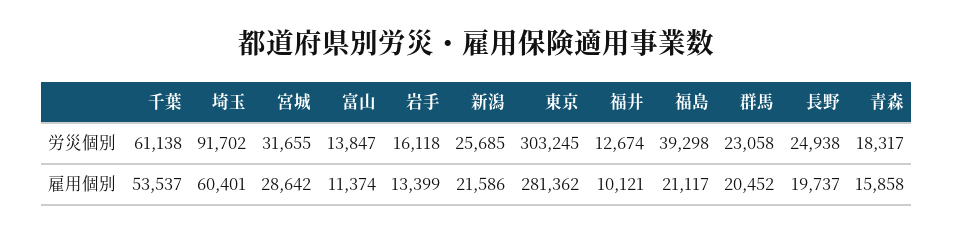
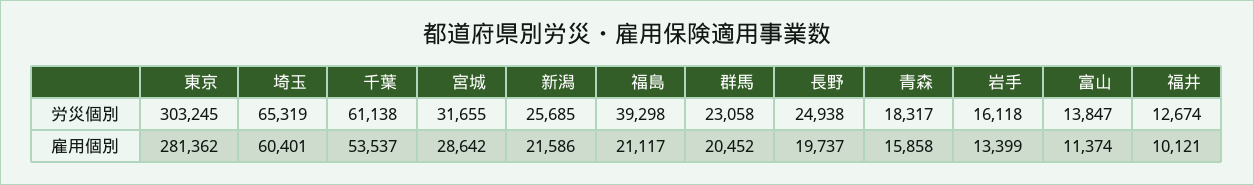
  {
    "千葉": {
      "労災個別": 61138,
      "雇用個別": 53537
    },
    "埼玉": {
-     "労災個別": 91702,
+     "労災個別": 65319,
      "雇用個別": 60401
    },
    "宮城": {
      "労災個別": 31655,
      "雇用個別": 28642
    },
    "富山": {
      "労災個別": 13847,
      "雇用個別": 11374
    },
    "岩手": {
      "労災個別": 16118,
      "雇用個別": 13399
    },
    "新潟": {
      "労災個別": 25685,
      "雇用個別": 21586
    },
    "東京": {
      "労災個別": 303245,
      "雇用個別": 281362
    },
    "福井": {
      "労災個別": 12674,
      "雇用個別": 10121
    },
    "福島": {
      "労災個別": 39298,
      "雇用個別": 21117
    },
    "群馬": {
      "労災個別": 23058,
      "雇用個別": 20452
    },
    "長野": {
      "労災個別": 24938,
      "雇用個別": 19737
    },
    "青森": {
      "労災個別": 18317,
      "雇用個別": 15858
    }
  }

